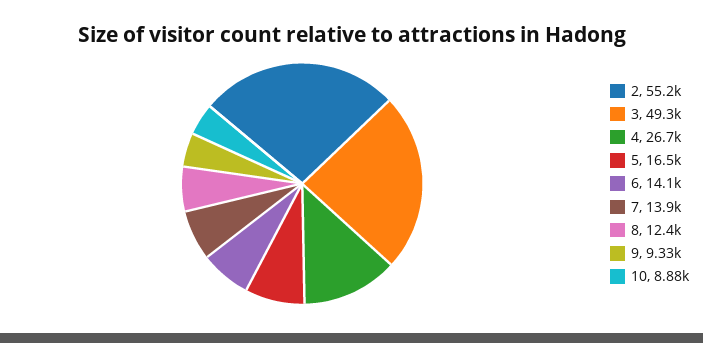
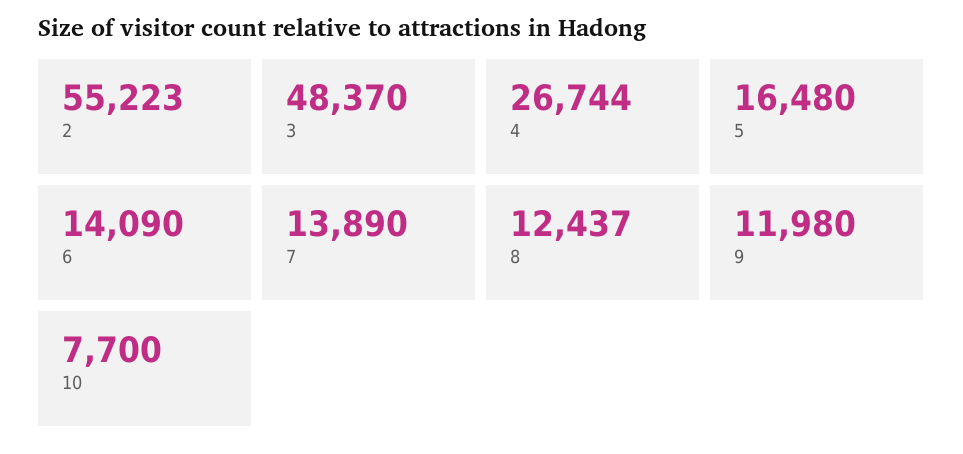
  {
    "2": 55223,
-   "3": 49300,
+   "3": 48370,
    "4": 26744,
    "5": 16480,
    "6": 14090,
    "7": 13890,
    "8": 12437,
-   "9": 9330,
+   "9": 11980,
-   "10": 8880
+   "10": 7700
  }

